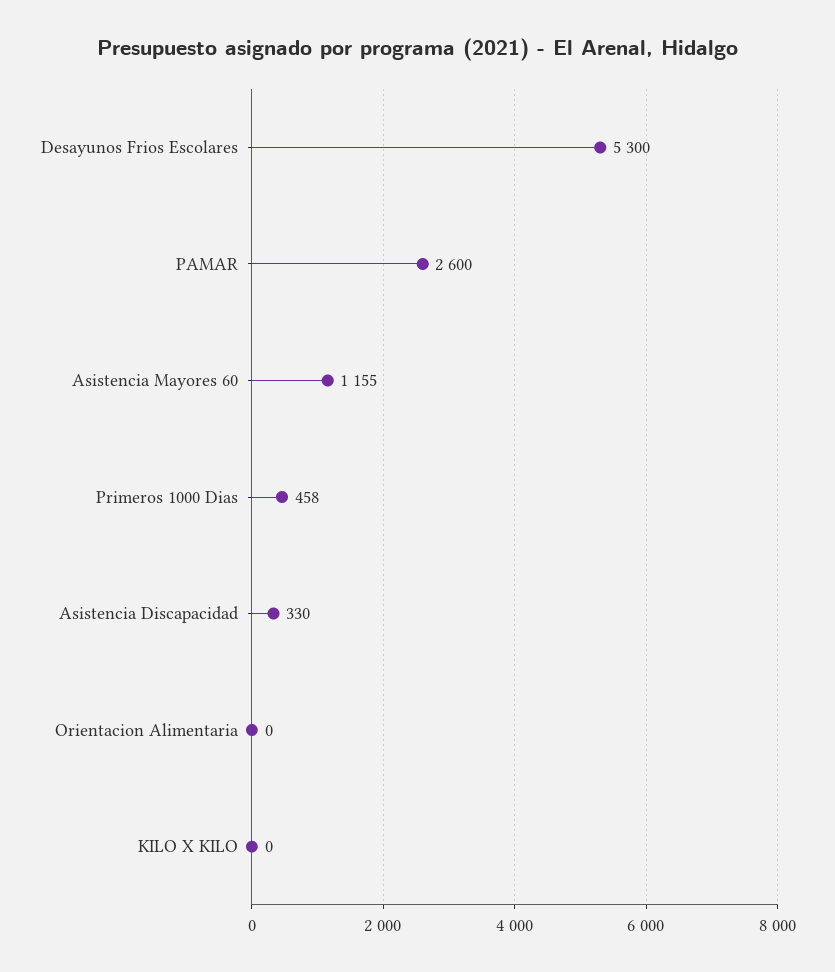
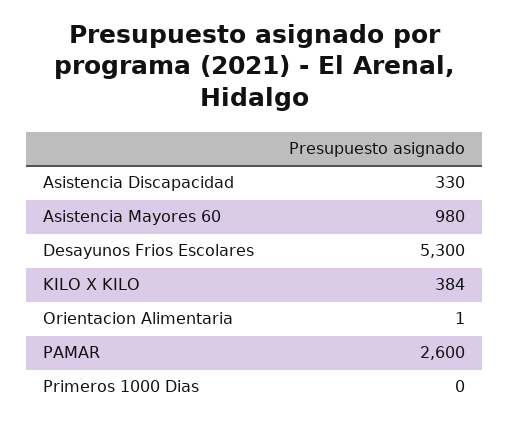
  {
    "Desayunos Frios Escolares": 5300,
    "PAMAR": 2600,
-   "Asistencia Mayores 60": 1155,
+   "Asistencia Mayores 60": 980,
-   "Primeros 1000 Dias": 458,
+   "Primeros 1000 Dias": 0,
    "Asistencia Discapacidad": 330,
-   "Orientacion Alimentaria": 0,
+   "Orientacion Alimentaria": 1,
-   "KILO X KILO": 0
+   "KILO X KILO": 384
  }

